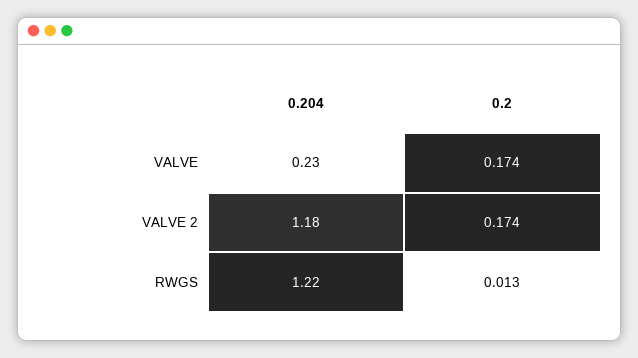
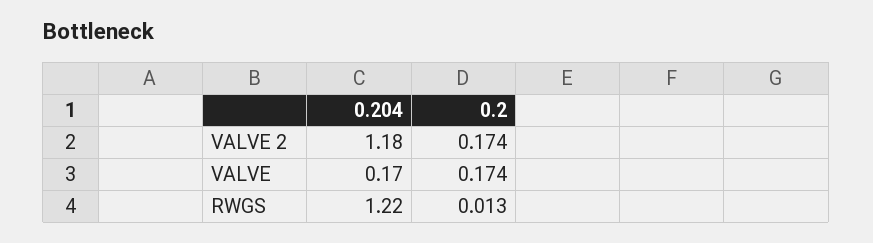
  {
    "0.204": {
-     "VALVE": 0.23,
+     "VALVE": 0.17,
      "VALVE 2": 1.18,
      "RWGS": 1.22
    },
    "0.2": {
      "VALVE": 0.174,
      "VALVE 2": 0.174,
      "RWGS": 0.013
    }
  }

